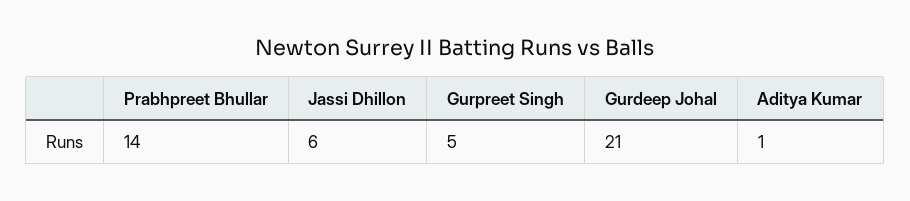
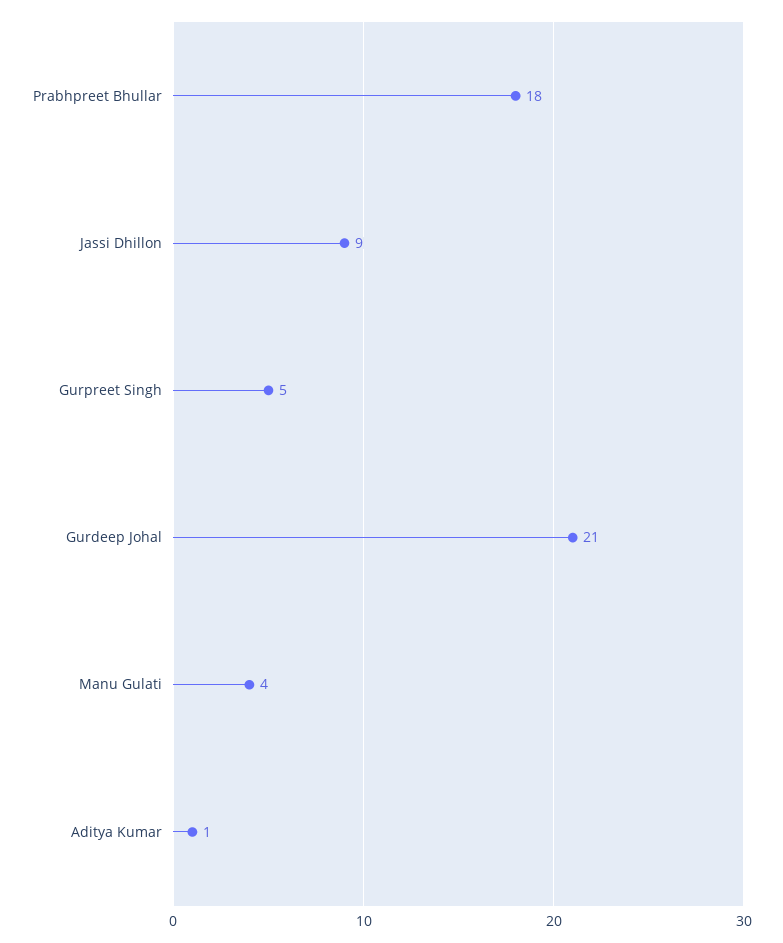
  {
-   "Prabhpreet Bhullar": 14,
+   "Prabhpreet Bhullar": 18,
-   "Jassi Dhillon": 6,
+   "Jassi Dhillon": 9,
    "Gurpreet Singh": 5,
    "Gurdeep Johal": 21,
-   "Aditya Kumar": 1
+   "Aditya Kumar": 1,
+   "Manu Gulati": 4
  }

